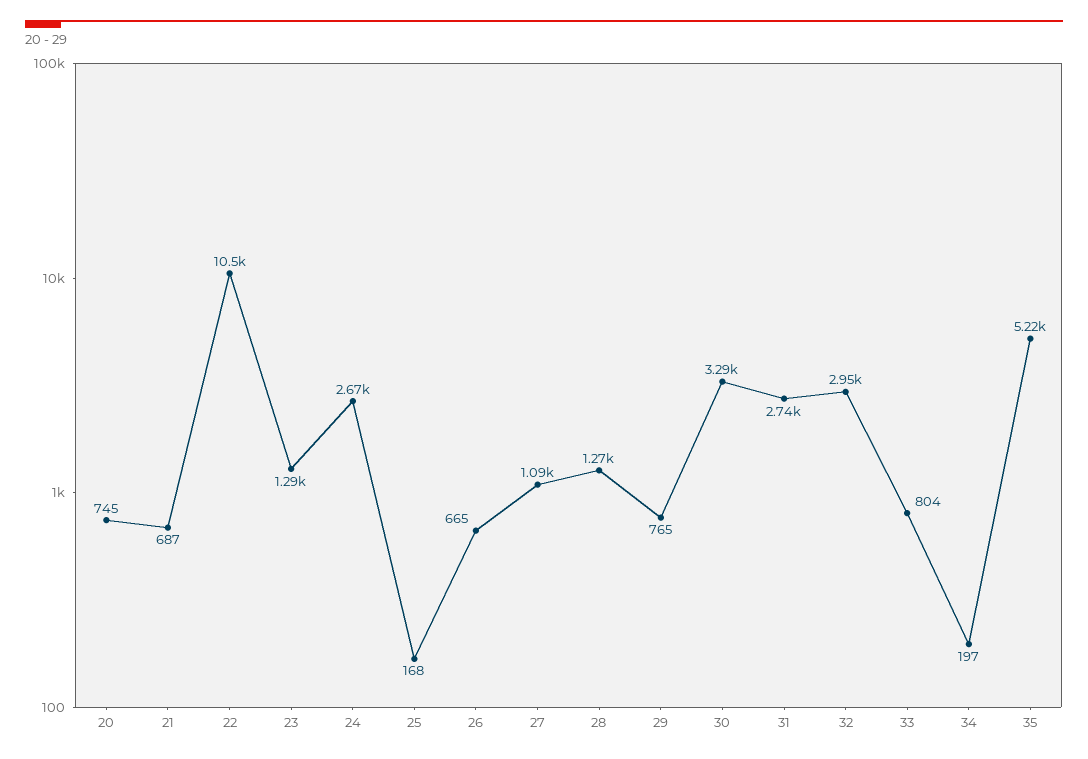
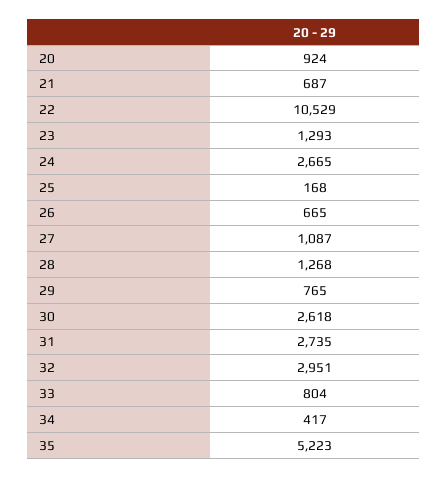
  {
-   "20": 745,
+   "20": 924,
    "21": 687,
    "22": 10529,
    "23": 1293,
    "24": 2665,
    "25": 168,
    "26": 665,
    "27": 1087,
    "28": 1268,
    "29": 765,
-   "30": 3290,
+   "30": 2618,
    "31": 2735,
    "32": 2951,
    "33": 804,
-   "34": 197,
+   "34": 417,
    "35": 5223
  }

